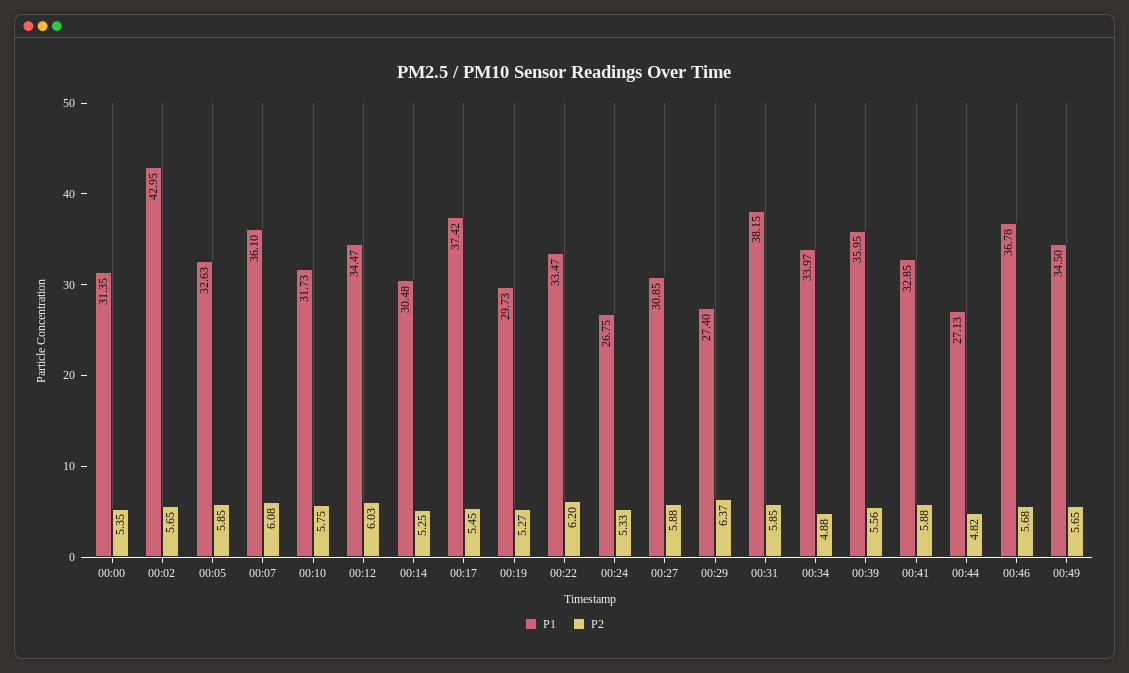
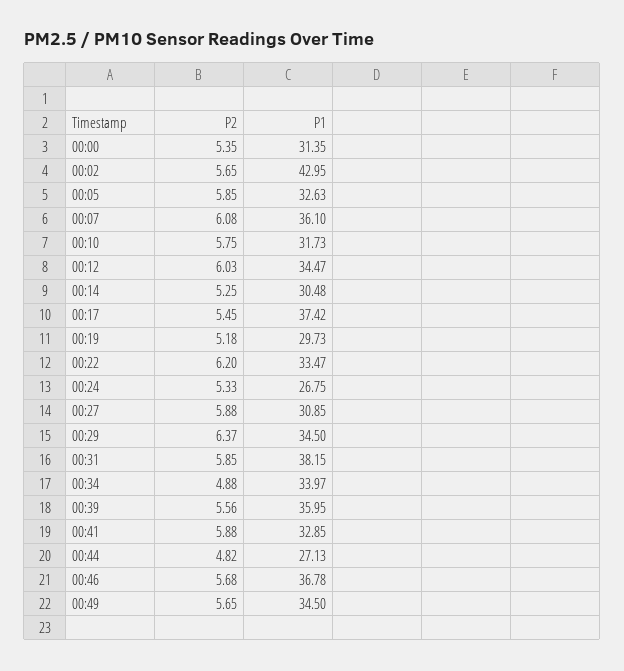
  {
    "P1": {
      "00:00": 31.35,
      "00:02": 42.95,
      "00:05": 32.63,
      "00:07": 36.1,
      "00:10": 31.73,
      "00:12": 34.47,
      "00:14": 30.48,
      "00:17": 37.42,
      "00:19": 29.73,
      "00:22": 33.47,
      "00:24": 26.75,
      "00:27": 30.85,
-     "00:29": 27.4,
+     "00:29": 34.5,
      "00:31": 38.15,
      "00:34": 33.97,
      "00:39": 35.95,
      "00:41": 32.85,
      "00:44": 27.13,
      "00:46": 36.78,
      "00:49": 34.5
    },
    "P2": {
      "00:00": 5.35,
      "00:02": 5.65,
      "00:05": 5.85,
      "00:07": 6.08,
      "00:10": 5.75,
      "00:12": 6.03,
      "00:14": 5.25,
      "00:17": 5.45,
-     "00:19": 5.27,
+     "00:19": 5.18,
      "00:22": 6.2,
      "00:24": 5.33,
      "00:27": 5.88,
      "00:29": 6.37,
      "00:31": 5.85,
      "00:34": 4.88,
      "00:39": 5.56,
      "00:41": 5.88,
      "00:44": 4.82,
      "00:46": 5.68,
      "00:49": 5.65
    }
  }

